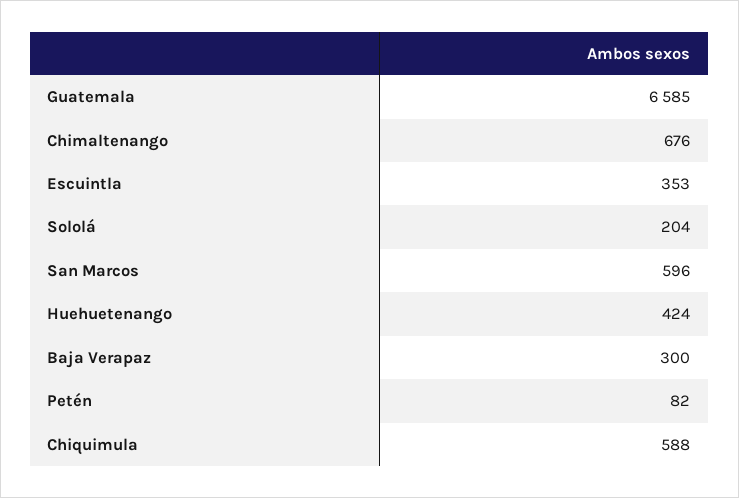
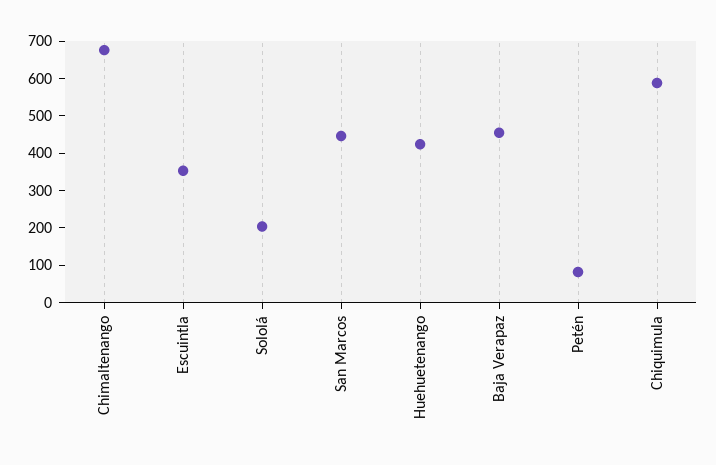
  {
-   "Guatemala": 6585,
    "Chimaltenango": 676,
    "Escuintla": 353,
    "Sololá": 204,
-   "San Marcos": 596,
+   "San Marcos": 450,
    "Huehuetenango": 424,
-   "Baja Verapaz": 300,
+   "Baja Verapaz": 450,
    "Petén": 82,
    "Chiquimula": 588
  }

